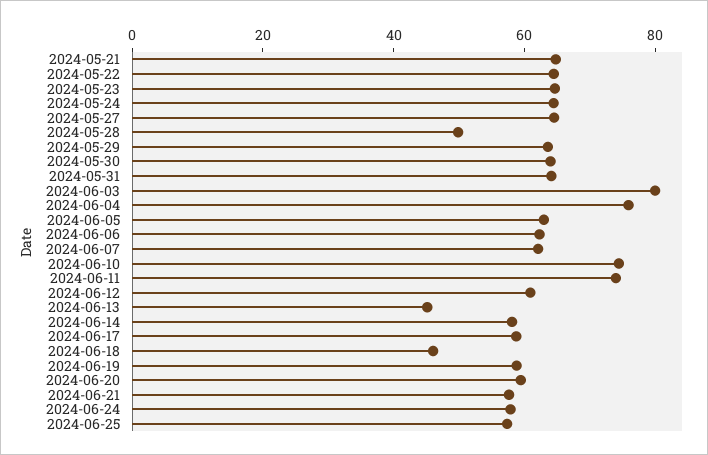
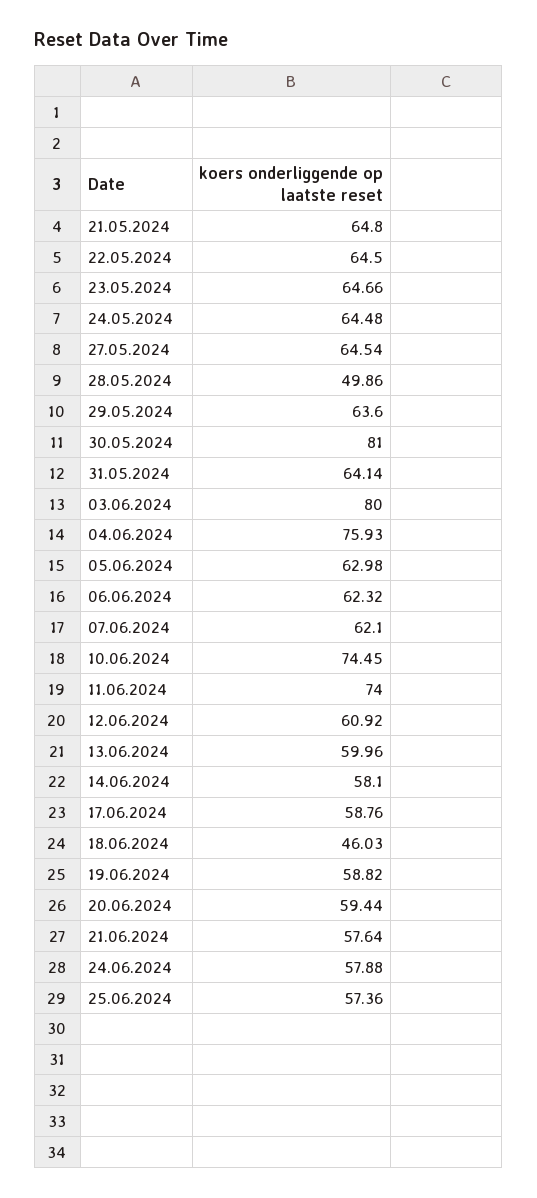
  {
    "2024-05-21": 64.8,
    "2024-05-22": 64.5,
    "2024-05-23": 64.66,
    "2024-05-24": 64.48,
    "2024-05-27": 64.54,
    "2024-05-28": 49.86,
    "2024-05-29": 63.6,
-   "2024-05-30": 65,
+   "2024-05-30": 81,
    "2024-05-31": 64.14,
    "2024-06-03": 80,
    "2024-06-04": 75.93,
    "2024-06-05": 62.98,
    "2024-06-06": 62.32,
    "2024-06-07": 62.1,
    "2024-06-10": 74.45,
    "2024-06-11": 74,
    "2024-06-12": 60.92,
-   "2024-06-13": 45,
+   "2024-06-13": 59.96,
    "2024-06-14": 58.1,
    "2024-06-17": 58.76,
    "2024-06-18": 46.03,
    "2024-06-19": 58.82,
    "2024-06-20": 59.44,
    "2024-06-21": 57.64,
    "2024-06-24": 57.88,
    "2024-06-25": 57.36
  }

